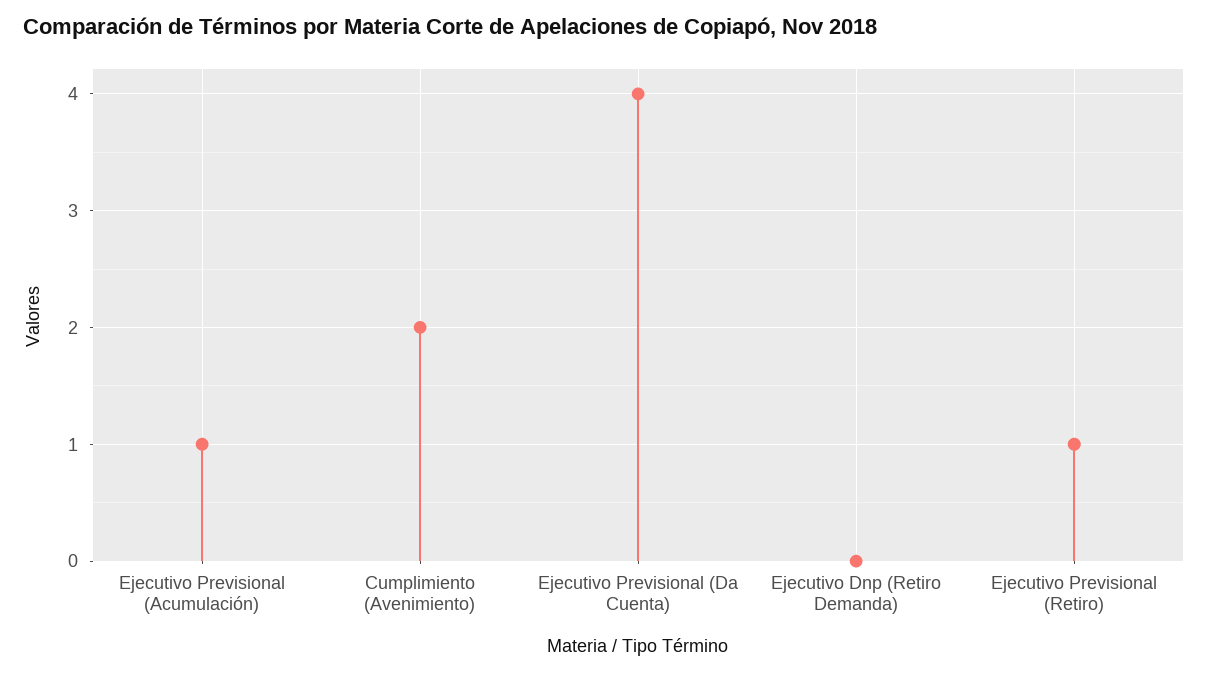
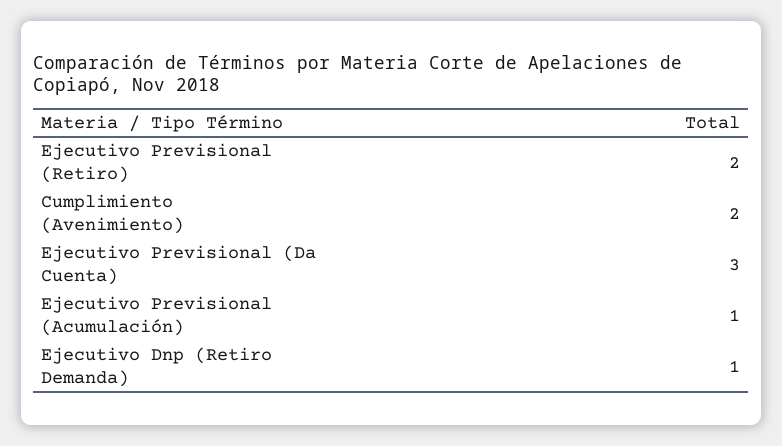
  {
    "Ejecutivo Previsional (Acumulación)": 1,
    "Cumplimiento (Avenimiento)": 2,
-   "Ejecutivo Previsional (Da Cuenta)": 4,
+   "Ejecutivo Previsional (Da Cuenta)": 3,
-   "Ejecutivo Dnp (Retiro Demanda)": 0,
+   "Ejecutivo Dnp (Retiro Demanda)": 1,
-   "Ejecutivo Previsional (Retiro)": 1
+   "Ejecutivo Previsional (Retiro)": 2
  }

